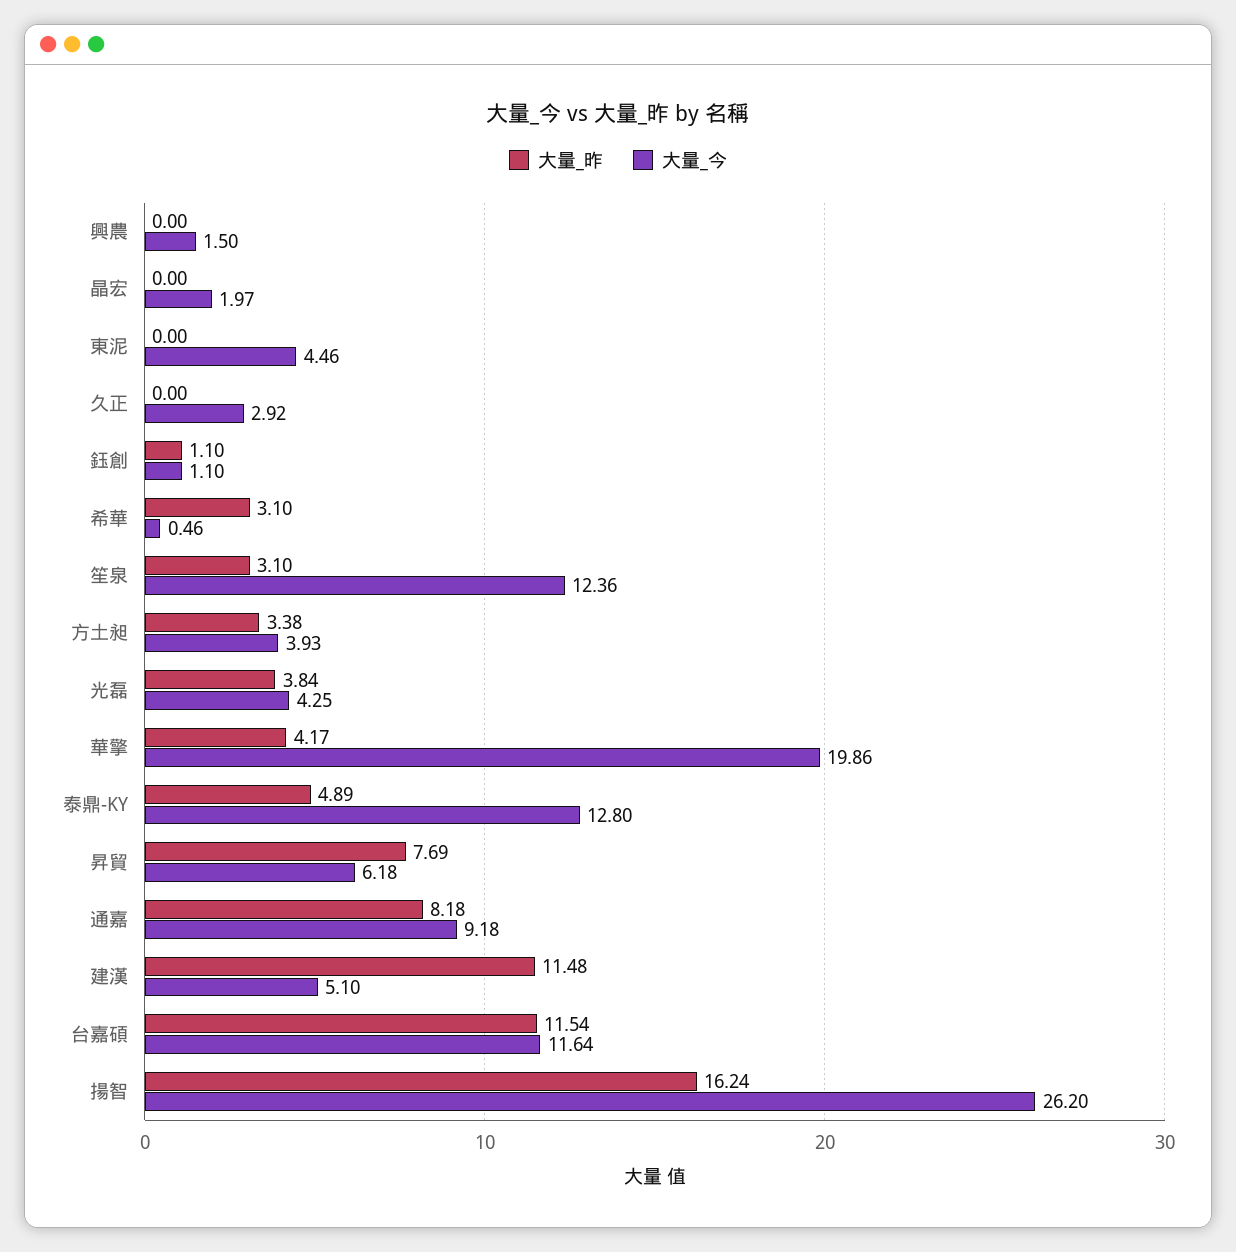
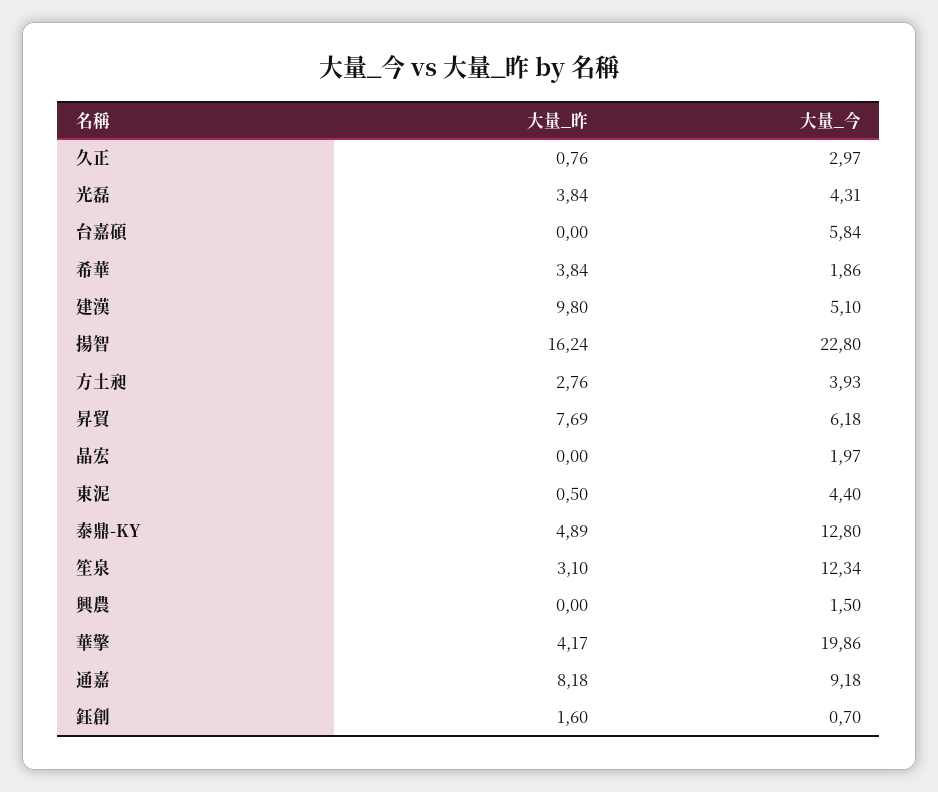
  {
    "大量_昨": {
      "興農": 0,
      "晶宏": 0,
-     "東泥": 0,
+     "東泥": 0.5,
-     "久正": 0,
+     "久正": 0.76,
-     "鈺創": 1.1,
+     "鈺創": 1.6,
-     "希華": 3.1,
+     "希華": 3.84,
      "笙泉": 3.1,
-     "方土昶": 3.38,
+     "方土昶": 2.76,
      "光磊": 3.84,
      "華擎": 4.17,
      "泰鼎-KY": 4.89,
      "昇貿": 7.69,
      "通嘉": 8.18,
-     "建漢": 11.48,
+     "建漢": 9.8,
-     "台嘉碩": 11.54,
+     "台嘉碩": 0,
      "揚智": 16.24
    },
    "大量_今": {
      "興農": 1.5,
      "晶宏": 1.97,
-     "東泥": 4.46,
+     "東泥": 4.4,
-     "久正": 2.92,
+     "久正": 2.97,
-     "鈺創": 1.1,
+     "鈺創": 0.7,
-     "希華": 0.46,
+     "希華": 1.86,
-     "笙泉": 12.36,
+     "笙泉": 12.34,
      "方土昶": 3.93,
-     "光磊": 4.25,
+     "光磊": 4.31,
      "華擎": 19.86,
      "泰鼎-KY": 12.8,
      "昇貿": 6.18,
      "通嘉": 9.18,
      "建漢": 5.1,
-     "台嘉碩": 11.64,
+     "台嘉碩": 5.84,
-     "揚智": 26.2
+     "揚智": 22.8
    }
  }

